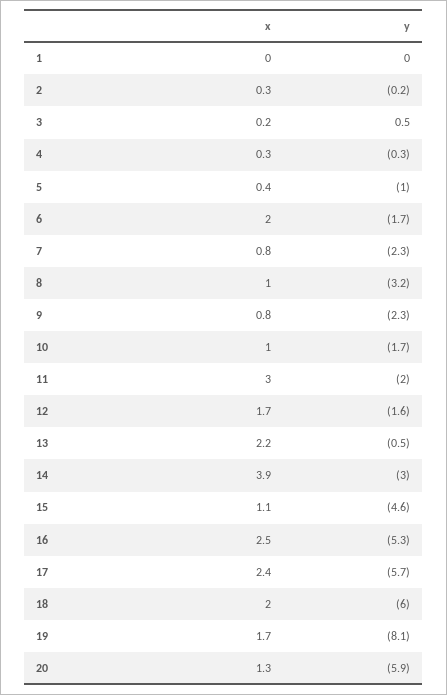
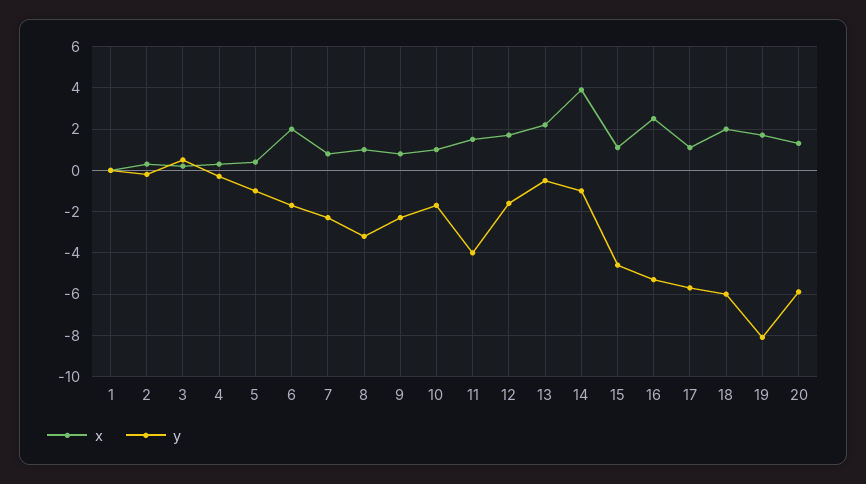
  {
    "x": {
      "1": 0,
      "2": 0.3,
      "3": 0.2,
      "4": 0.3,
      "5": 0.4,
      "6": 2,
      "7": 0.8,
      "8": 1,
      "9": 0.8,
      "10": 1,
-     "11": 3,
+     "11": 1.5,
      "12": 1.7,
      "13": 2.2,
      "14": 3.9,
      "15": 1.1,
      "16": 2.5,
-     "17": 2.4,
+     "17": 1,
      "18": 2,
      "19": 1.7,
      "20": 1.3
    },
    "y": {
      "1": 0,
      "2": -0.2,
      "3": 0.5,
      "4": -0.3,
      "5": -1,
      "6": -1.7,
      "7": -2.3,
      "8": -3.2,
      "9": -2.3,
      "10": -1.7,
-     "11": -2,
+     "11": -4,
      "12": -1.6,
      "13": -0.5,
-     "14": -3,
+     "14": -1,
      "15": -4.6,
      "16": -5.3,
      "17": -5.7,
      "18": -6,
      "19": -8.1,
      "20": -5.9
    }
  }

